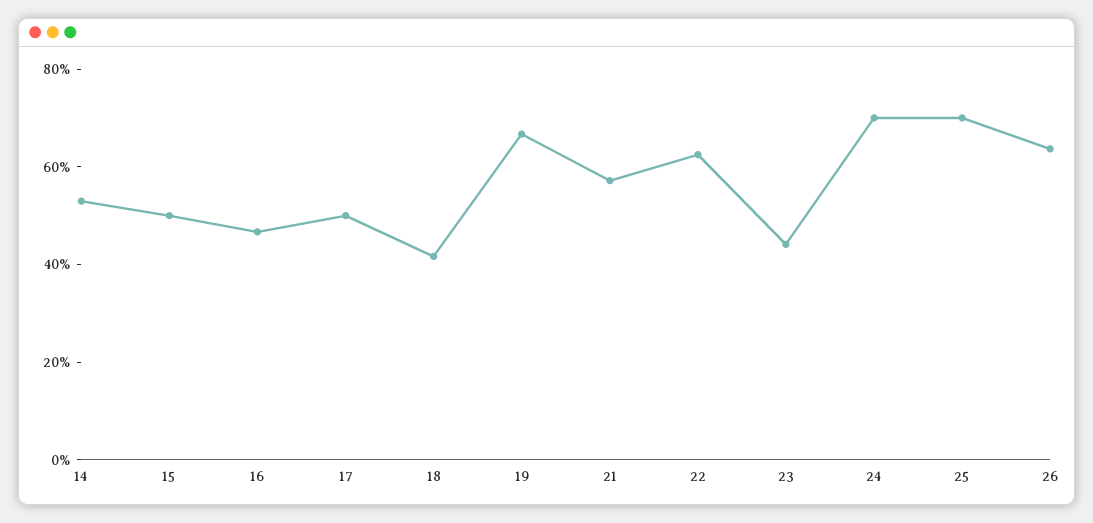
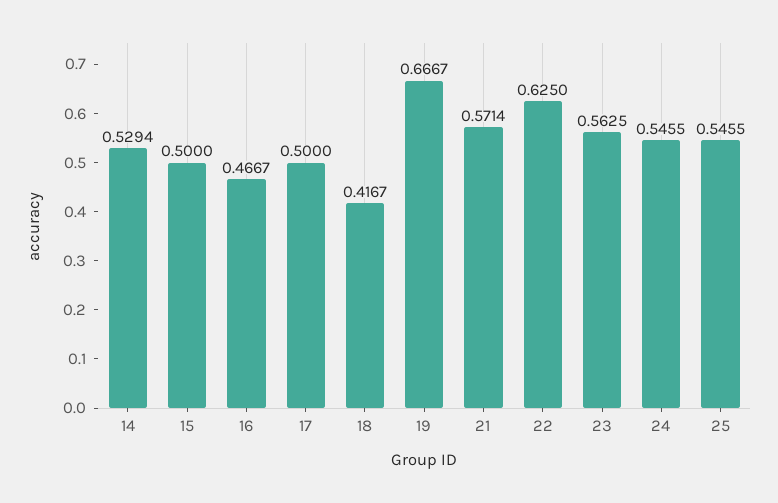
  {
    "14": 0.5294,
    "15": 0.5,
    "16": 0.4667,
    "17": 0.5,
    "18": 0.4167,
    "19": 0.6667,
    "21": 0.5714,
    "22": 0.625,
-   "23": 0.45,
+   "23": 0.5625,
-   "24": 0.7,
+   "24": 0.5455,
-   "25": 0.7,
+   "25": 0.5455
-   "26": 0.65
  }

